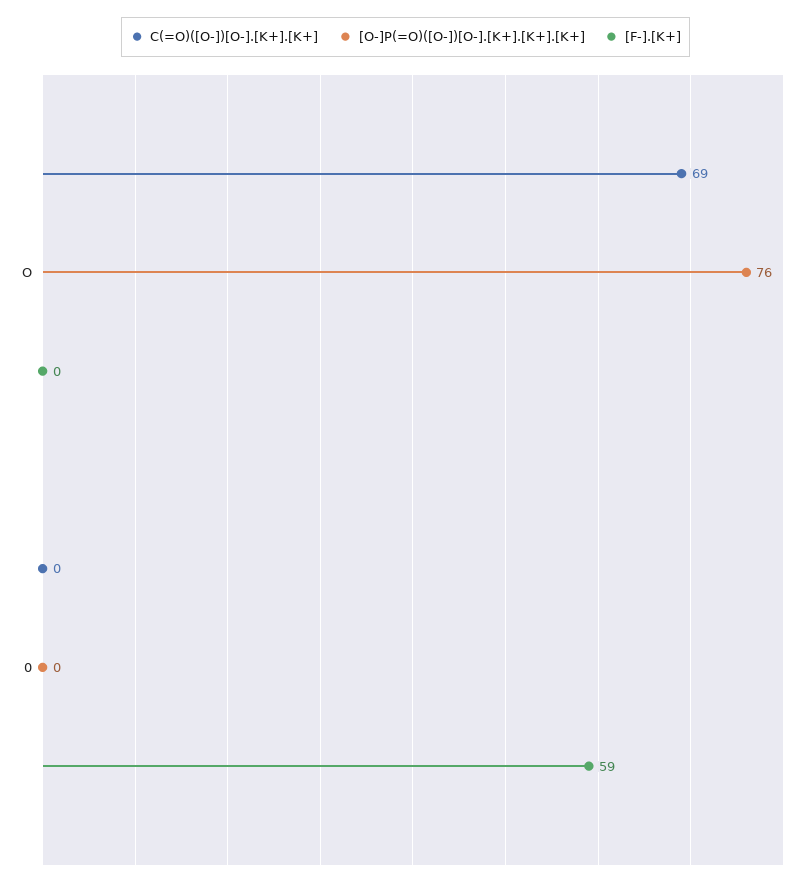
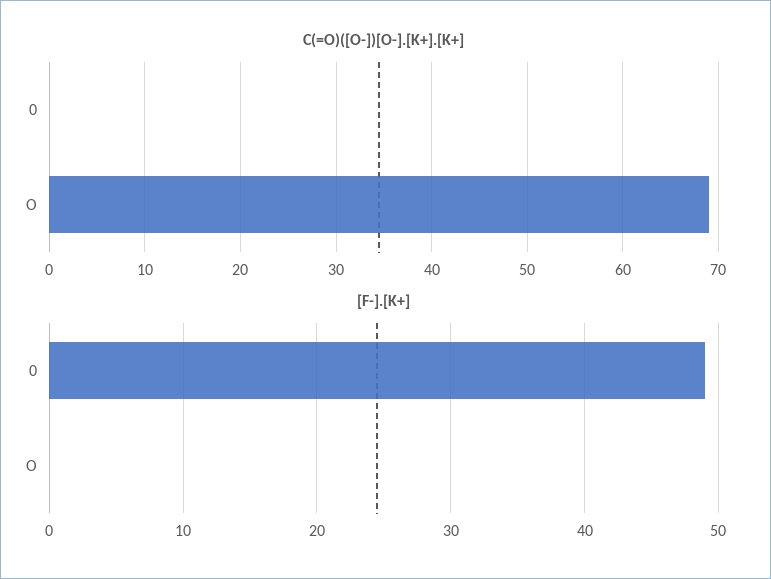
  {
    "C(=O)([O-])[O-].[K+].[K+]": {
      "O": 69,
      "0": 0
    },
-   "[O-]P(=O)([O-])[O-].[K+].[K+].[K+]": {
-     "O": 76,
-     "0": 0
-   },
    "[F-].[K+]": {
      "O": 0,
-     "0": 59
+     "0": 49
    }
  }

